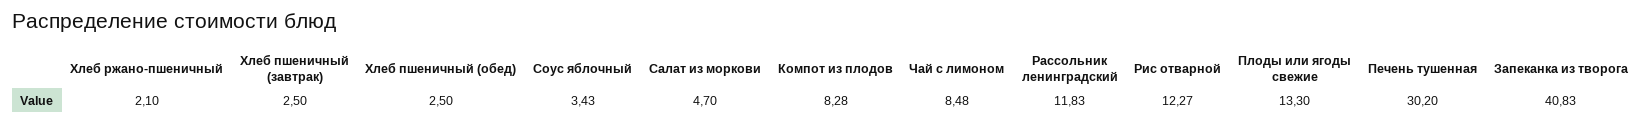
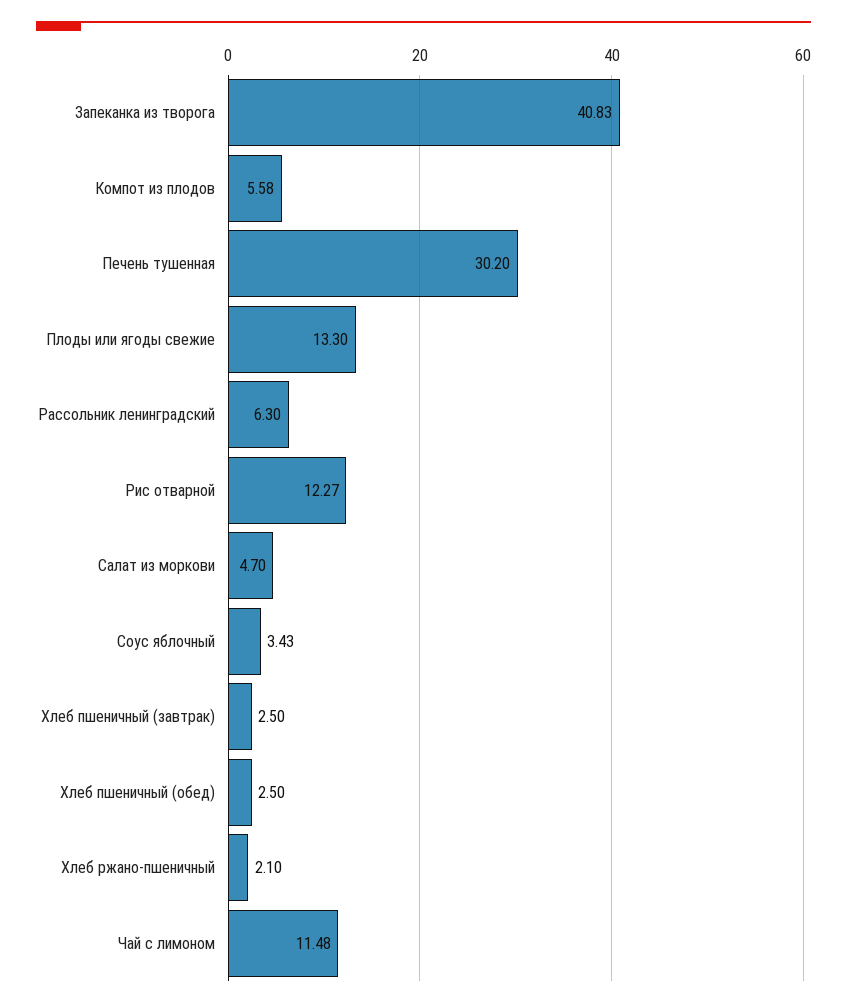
  {
    "Хлеб ржано-пшеничный": 2.1,
    "Хлеб пшеничный (завтрак)": 2.5,
    "Хлеб пшеничный (обед)": 2.5,
    "Соус яблочный": 3.43,
    "Салат из моркови": 4.7,
-   "Компот из плодов": 8.28,
+   "Компот из плодов": 5.58,
-   "Чай с лимоном": 8.48,
+   "Чай с лимоном": 11.48,
-   "Рассольник ленинградский": 11.83,
+   "Рассольник ленинградский": 6.3,
    "Рис отварной": 12.27,
    "Плоды или ягоды свежие": 13.3,
    "Печень тушенная": 30.2,
    "Запеканка из творога": 40.83
  }

